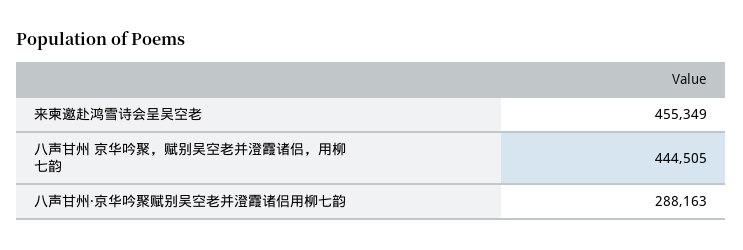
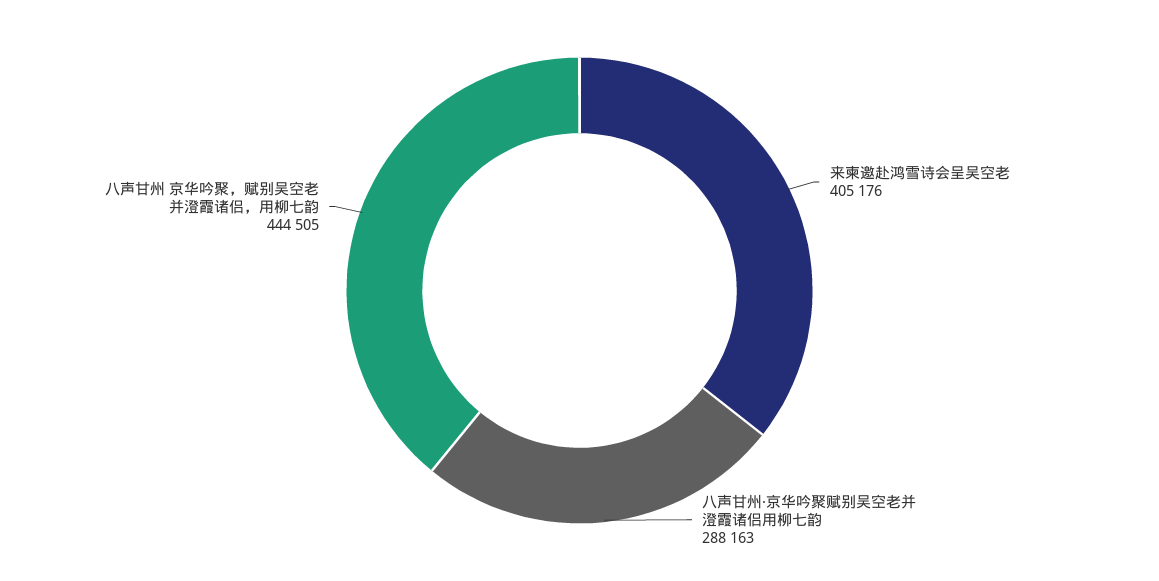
  {
-   "来柬邀赴鸿雪诗会呈吴空老": 455349,
+   "来柬邀赴鸿雪诗会呈吴空老": 405176,
    "八声甘州 京华吟聚，赋别吴空老并澄霞诸侣，用柳七韵": 444505,
    "八声甘州·京华吟聚赋别吴空老并澄霞诸侣用柳七韵": 288163
  }

